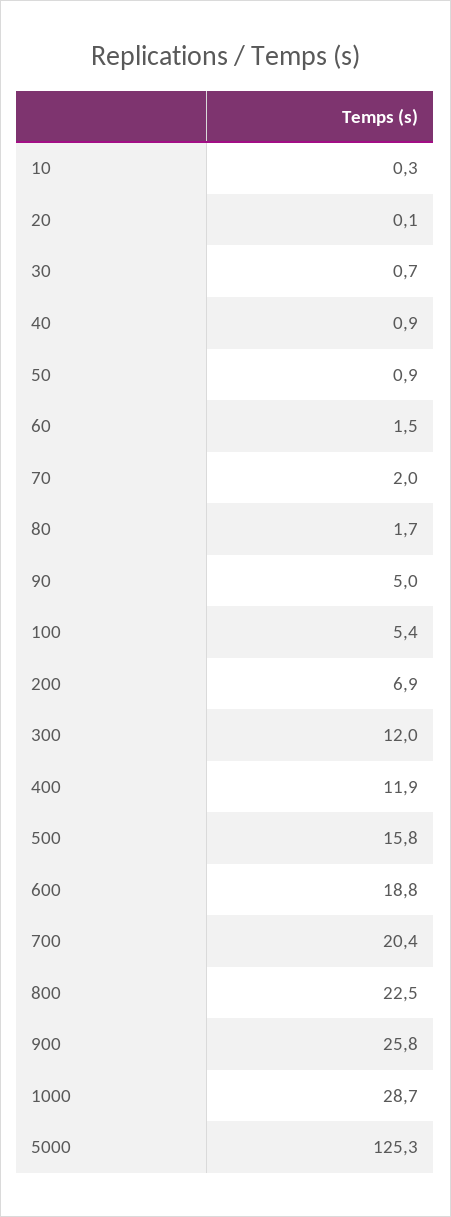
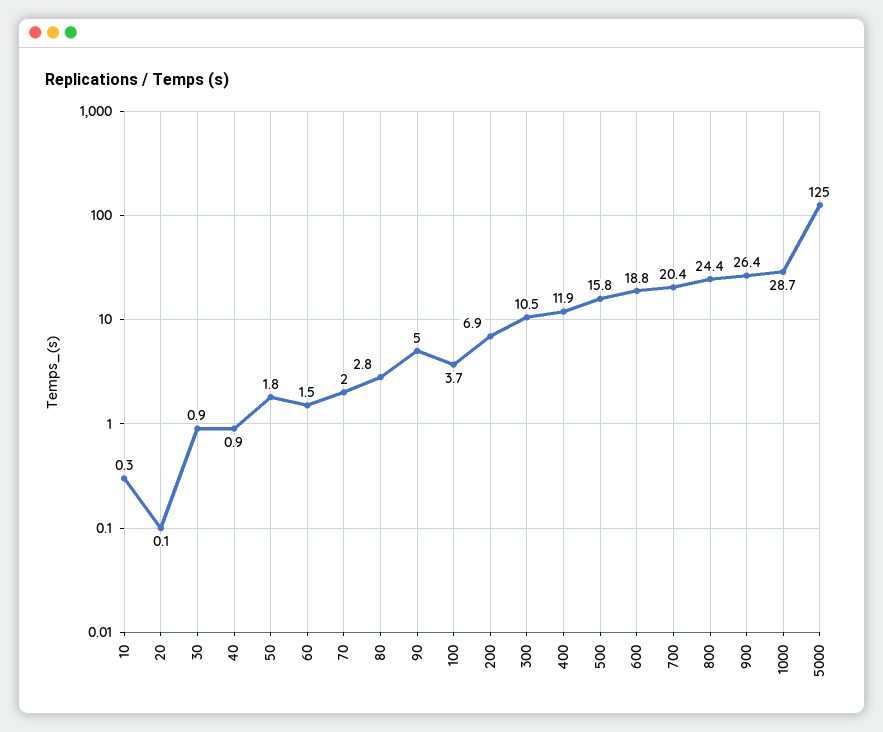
  {
    "10": 0.3,
    "20": 0.1,
-   "30": 0.7,
+   "30": 0.9,
    "40": 0.9,
-   "50": 0.9,
+   "50": 1.8,
    "60": 1.5,
    "70": 2,
-   "80": 1.7,
+   "80": 2.8,
    "90": 5,
-   "100": 5.4,
+   "100": 3.7,
    "200": 6.9,
-   "300": 12,
+   "300": 10.5,
    "400": 11.9,
    "500": 15.8,
    "600": 18.8,
    "700": 20.4,
-   "800": 22.5,
+   "800": 24.4,
-   "900": 25.8,
+   "900": 26.4,
    "1000": 28.7,
-   "5000": 125.3
+   "5000": 125
  }

